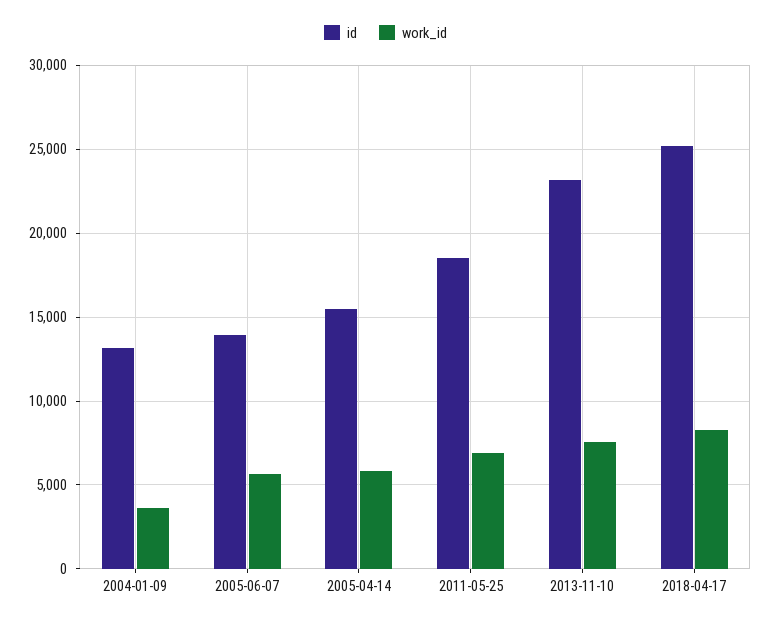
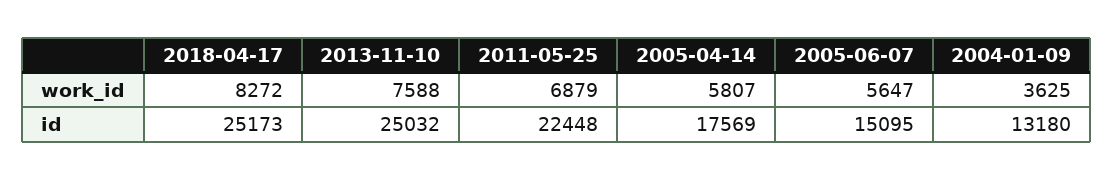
  {
    "id": {
      "2004-01-09": 13180,
-     "2005-06-07": 14000,
+     "2005-06-07": 15095,
-     "2005-04-14": 15500,
+     "2005-04-14": 17569,
-     "2011-05-25": 18500,
+     "2011-05-25": 22448,
-     "2013-11-10": 23000,
+     "2013-11-10": 25032,
      "2018-04-17": 25173
    },
    "work_id": {
      "2004-01-09": 3625,
      "2005-06-07": 5647,
      "2005-04-14": 5807,
      "2011-05-25": 6879,
      "2013-11-10": 7588,
      "2018-04-17": 8272
    }
  }

